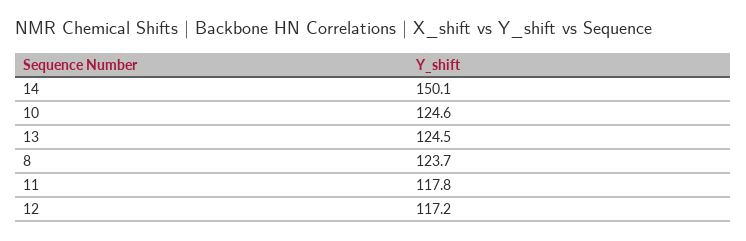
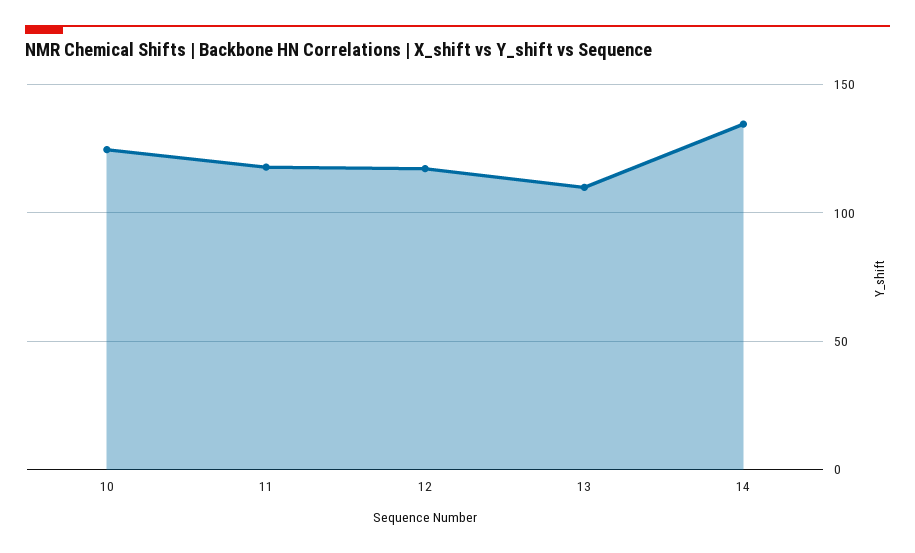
  {
-   "14": 150.1,
+   "14": 135,
    "10": 124.6,
-   "13": 124.5,
+   "13": 110,
-   "8": 123.7,
    "11": 117.8,
    "12": 117.2
  }

